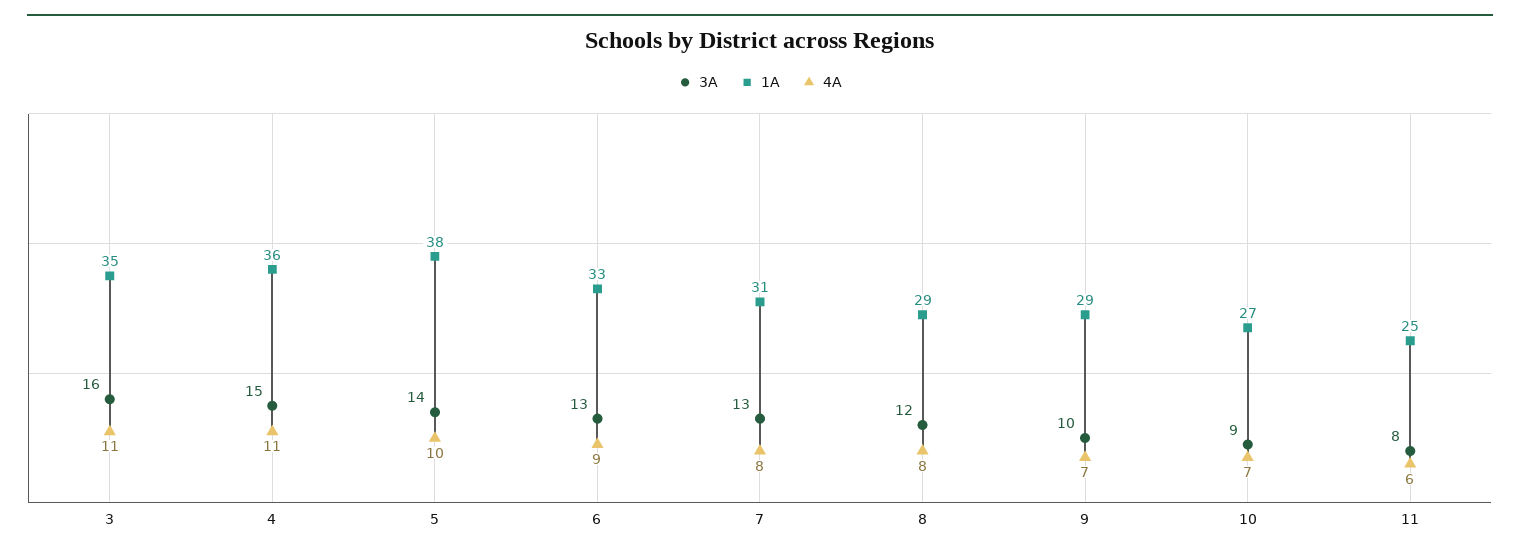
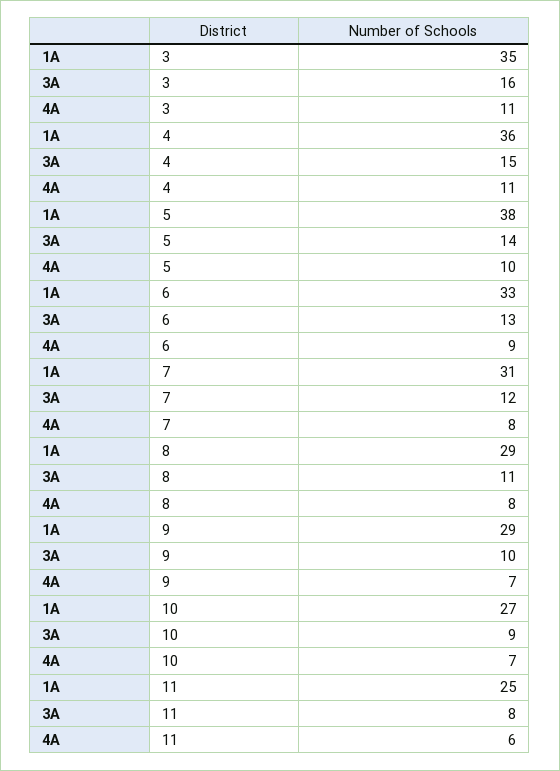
  {
    "3A": {
      "3": 16,
      "4": 15,
      "5": 14,
      "6": 13,
-     "7": 13,
+     "7": 12,
-     "8": 12,
+     "8": 11,
      "9": 10,
      "10": 9,
      "11": 8
    },
    "1A": {
      "3": 35,
      "4": 36,
      "5": 38,
      "6": 33,
      "7": 31,
      "8": 29,
      "9": 29,
      "10": 27,
      "11": 25
    },
    "4A": {
      "3": 11,
      "4": 11,
      "5": 10,
      "6": 9,
      "7": 8,
      "8": 8,
      "9": 7,
      "10": 7,
      "11": 6
    }
  }

